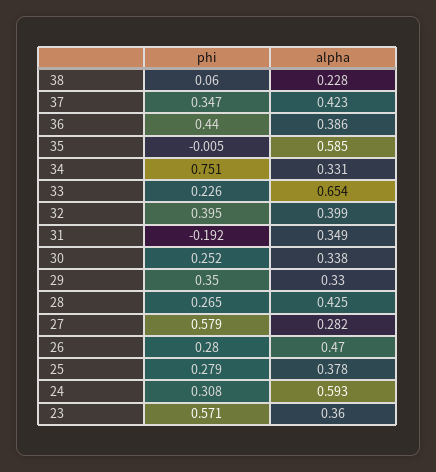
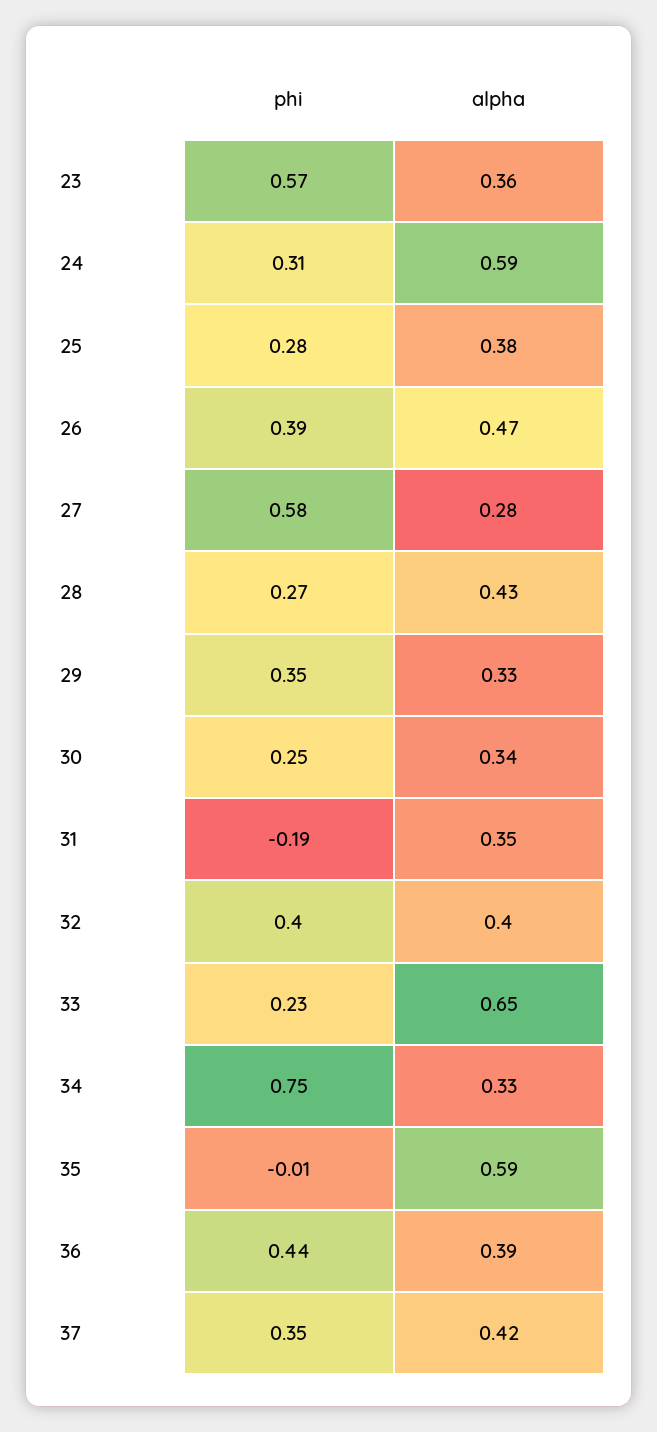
  {
    "phi": {
-     "38": 0.06,
      "37": 0.347,
      "36": 0.44,
      "35": -0.005,
      "34": 0.751,
      "33": 0.226,
      "32": 0.395,
      "31": -0.192,
      "30": 0.252,
      "29": 0.35,
      "28": 0.265,
      "27": 0.579,
-     "26": 0.28,
+     "26": 0.39,
      "25": 0.279,
      "24": 0.308,
      "23": 0.571
    },
    "alpha": {
-     "38": 0.228,
      "37": 0.423,
      "36": 0.386,
      "35": 0.585,
      "34": 0.331,
      "33": 0.654,
      "32": 0.399,
      "31": 0.349,
      "30": 0.338,
      "29": 0.33,
      "28": 0.425,
      "27": 0.282,
      "26": 0.47,
      "25": 0.378,
      "24": 0.593,
      "23": 0.36
    }
  }

